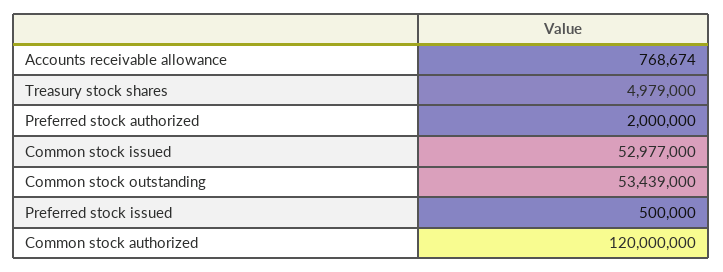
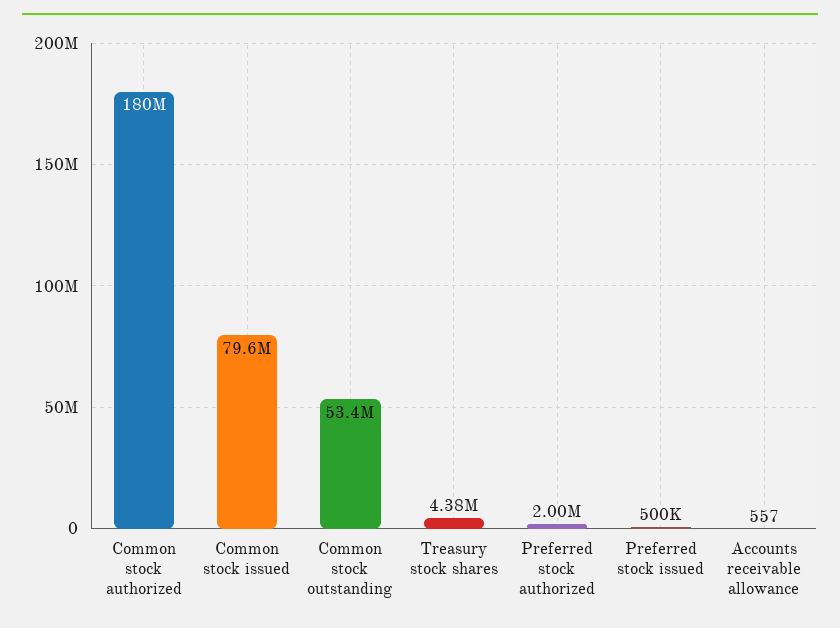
  {
-   "Accounts receivable allowance": 768674,
+   "Accounts receivable allowance": 557,
-   "Treasury stock shares": 4979000,
+   "Treasury stock shares": 4380000,
    "Preferred stock authorized": 2000000,
-   "Common stock issued": 52977000,
+   "Common stock issued": 79600000,
    "Common stock outstanding": 53439000,
    "Preferred stock issued": 500000,
-   "Common stock authorized": 120000000
+   "Common stock authorized": 180000000
  }

